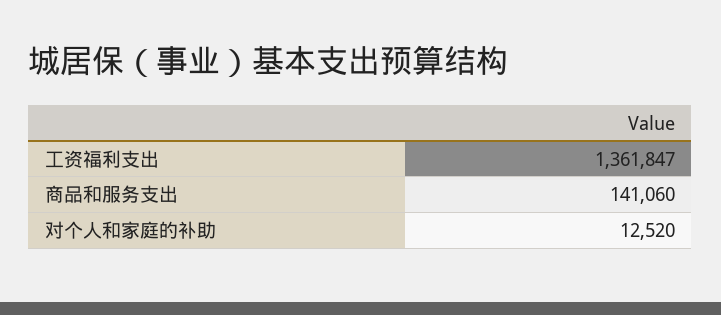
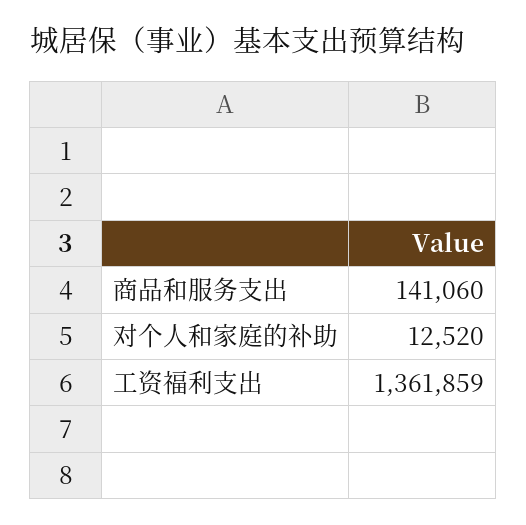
  {
-   "工资福利支出": 1361847,
+   "工资福利支出": 1361859,
    "商品和服务支出": 141060,
    "对个人和家庭的补助": 12520
  }

